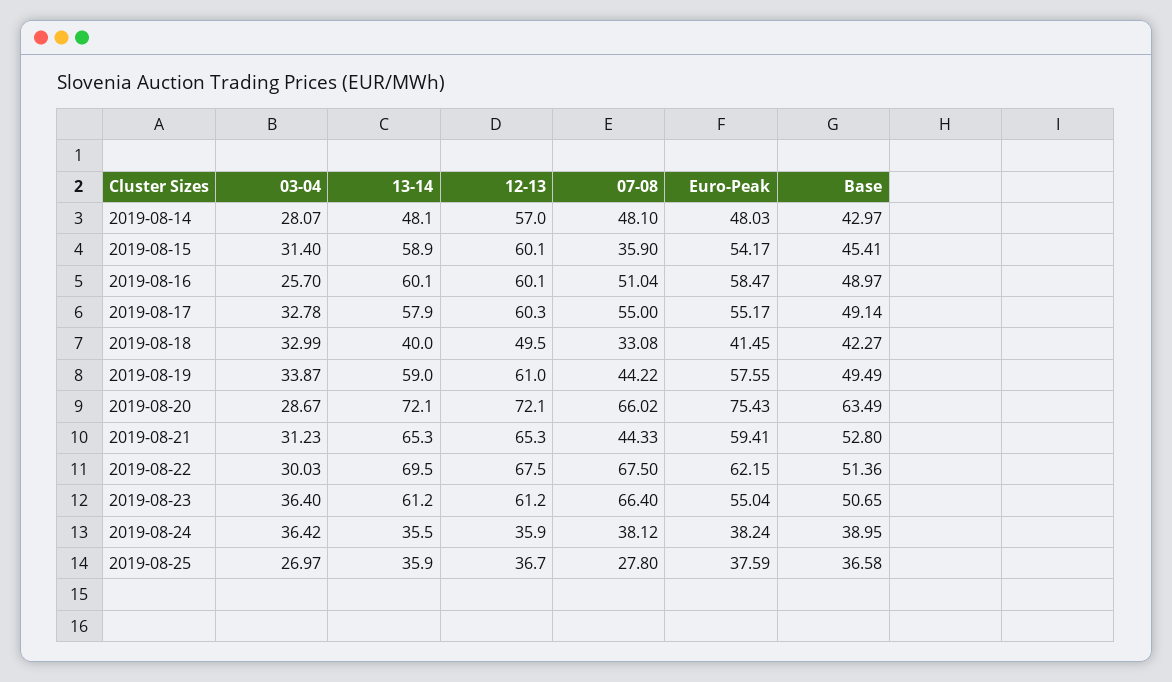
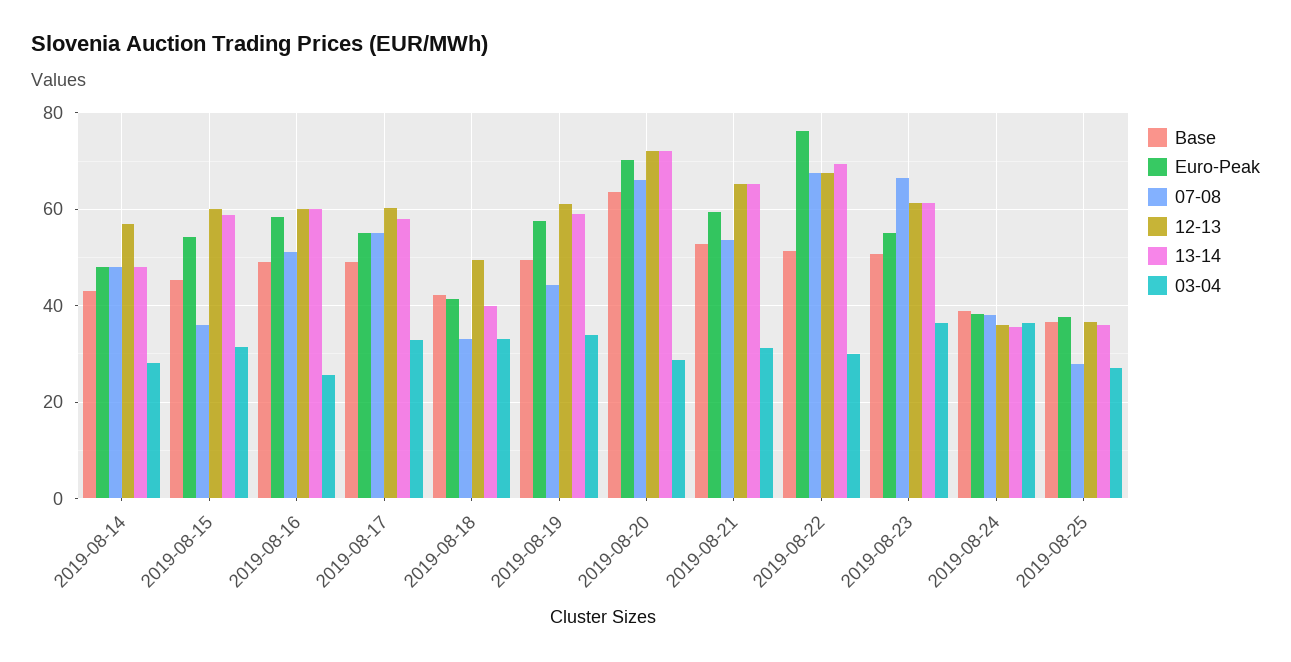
  {
    "03-04": {
      "2019-08-14": 28.07,
      "2019-08-15": 31.4,
      "2019-08-16": 25.7,
      "2019-08-17": 32.78,
      "2019-08-18": 32.99,
      "2019-08-19": 33.87,
      "2019-08-20": 28.67,
      "2019-08-21": 31.23,
      "2019-08-22": 30.03,
      "2019-08-23": 36.4,
      "2019-08-24": 36.42,
      "2019-08-25": 26.97
    },
    "13-14": {
      "2019-08-14": 48.1,
      "2019-08-15": 58.9,
      "2019-08-16": 60.1,
      "2019-08-17": 57.9,
      "2019-08-18": 40,
      "2019-08-19": 59,
      "2019-08-20": 72.1,
      "2019-08-21": 65.3,
      "2019-08-22": 69.5,
      "2019-08-23": 61.2,
      "2019-08-24": 35.5,
      "2019-08-25": 35.9
    },
    "12-13": {
      "2019-08-14": 57,
      "2019-08-15": 60.1,
      "2019-08-16": 60.1,
      "2019-08-17": 60.3,
      "2019-08-18": 49.5,
      "2019-08-19": 61,
      "2019-08-20": 72.1,
      "2019-08-21": 65.3,
      "2019-08-22": 67.5,
      "2019-08-23": 61.2,
      "2019-08-24": 35.9,
      "2019-08-25": 36.7
    },
    "07-08": {
      "2019-08-14": 48.1,
      "2019-08-15": 35.9,
      "2019-08-16": 51.04,
      "2019-08-17": 55,
      "2019-08-18": 33.08,
      "2019-08-19": 44.22,
      "2019-08-20": 66.02,
-     "2019-08-21": 44.33,
+     "2019-08-21": 54,
      "2019-08-22": 67.5,
      "2019-08-23": 66.4,
      "2019-08-24": 38.12,
      "2019-08-25": 27.8
    },
    "Euro-Peak": {
      "2019-08-14": 48.03,
      "2019-08-15": 54.17,
      "2019-08-16": 58.47,
      "2019-08-17": 55.17,
      "2019-08-18": 41.45,
      "2019-08-19": 57.55,
-     "2019-08-20": 75.43,
+     "2019-08-20": 70,
      "2019-08-21": 59.41,
-     "2019-08-22": 62.15,
+     "2019-08-22": 76,
      "2019-08-23": 55.04,
      "2019-08-24": 38.24,
      "2019-08-25": 37.59
    },
    "Base": {
      "2019-08-14": 42.97,
      "2019-08-15": 45.41,
      "2019-08-16": 48.97,
      "2019-08-17": 49.14,
      "2019-08-18": 42.27,
      "2019-08-19": 49.49,
      "2019-08-20": 63.49,
      "2019-08-21": 52.8,
      "2019-08-22": 51.36,
      "2019-08-23": 50.65,
      "2019-08-24": 38.95,
      "2019-08-25": 36.58
    }
  }

